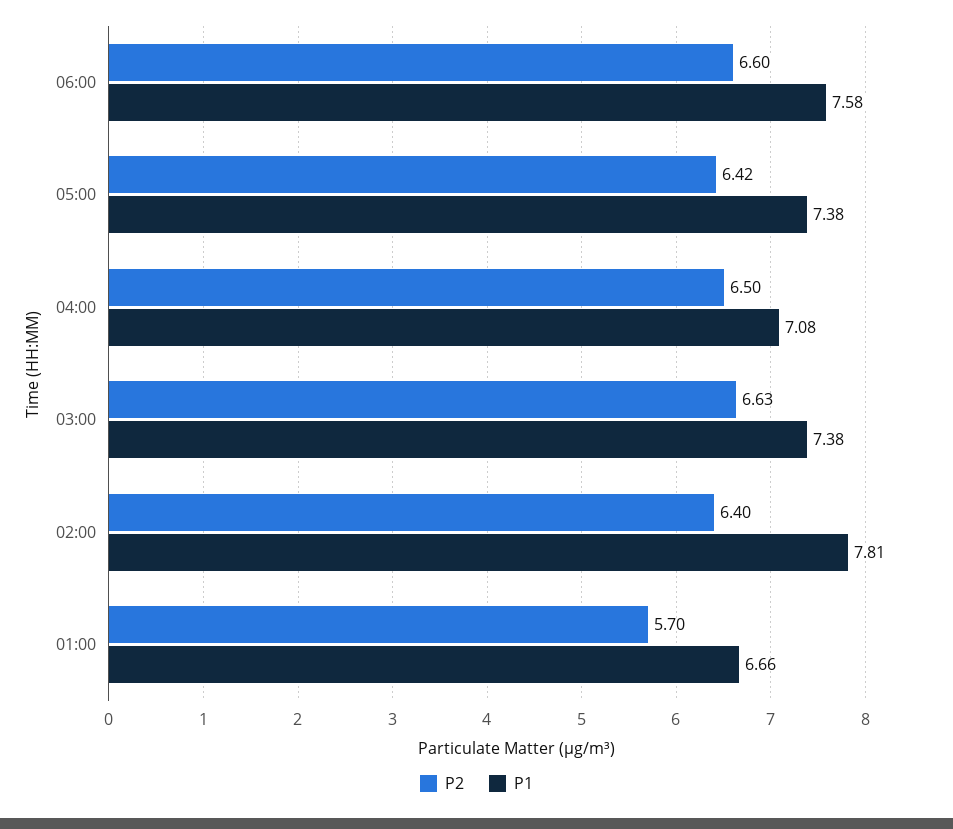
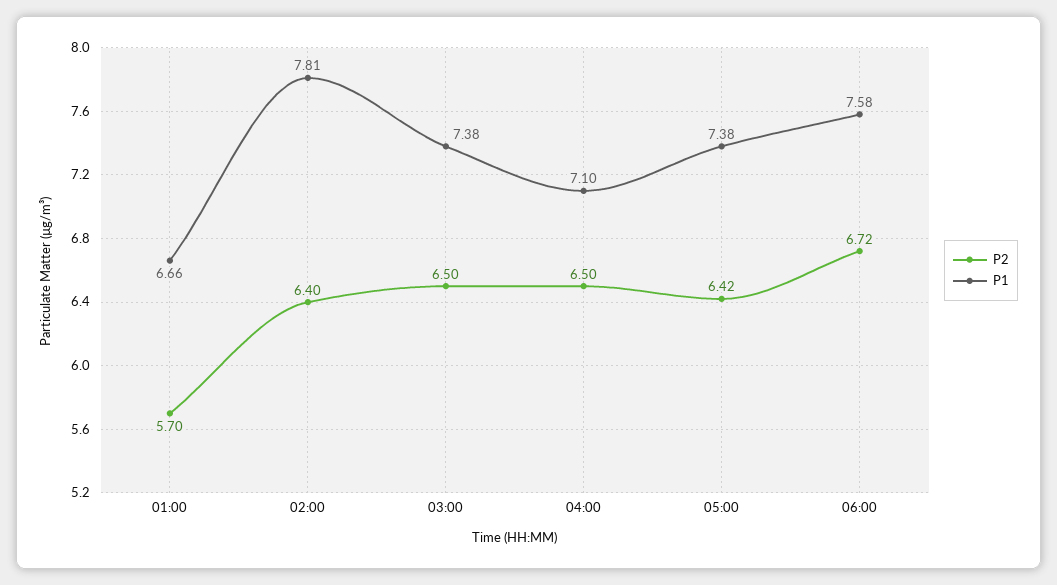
  {
    "P2": {
-     "06:00": 6.6,
+     "06:00": 6.72,
      "05:00": 6.42,
      "04:00": 6.5,
-     "03:00": 6.63,
+     "03:00": 6.5,
      "02:00": 6.4,
      "01:00": 5.7
    },
    "P1": {
      "06:00": 7.58,
      "05:00": 7.38,
-     "04:00": 7.08,
+     "04:00": 7.1,
      "03:00": 7.38,
      "02:00": 7.81,
      "01:00": 6.66
    }
  }

